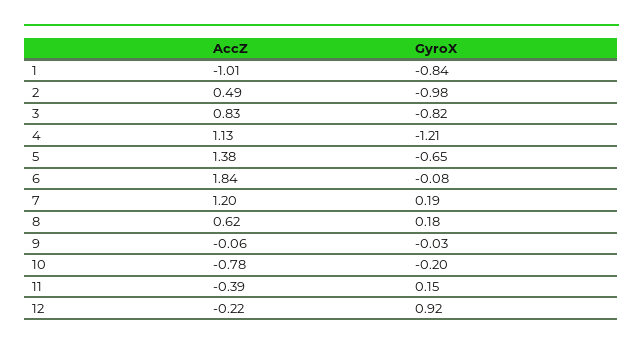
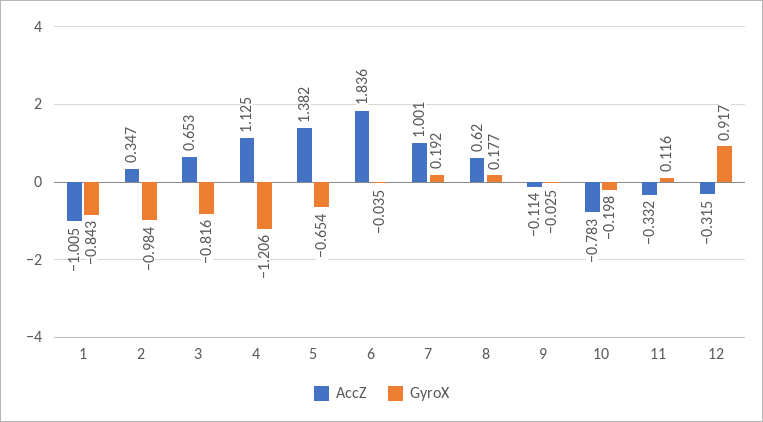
  {
    "AccZ": {
      "1": -1.005,
-     "2": 0.49,
+     "2": 0.347,
-     "3": 0.83,
+     "3": 0.653,
      "4": 1.125,
      "5": 1.382,
      "6": 1.836,
-     "7": 1.2,
+     "7": 1.001,
      "8": 0.62,
-     "9": -0.06,
+     "9": -0.114,
      "10": -0.783,
-     "11": -0.39,
+     "11": -0.332,
-     "12": -0.22
+     "12": -0.315
    },
    "GyroX": {
      "1": -0.843,
      "2": -0.984,
      "3": -0.816,
      "4": -1.206,
      "5": -0.654,
-     "6": -0.08,
+     "6": -0.035,
      "7": 0.192,
      "8": 0.177,
      "9": -0.025,
      "10": -0.198,
-     "11": 0.15,
+     "11": 0.116,
      "12": 0.917
    }
  }

